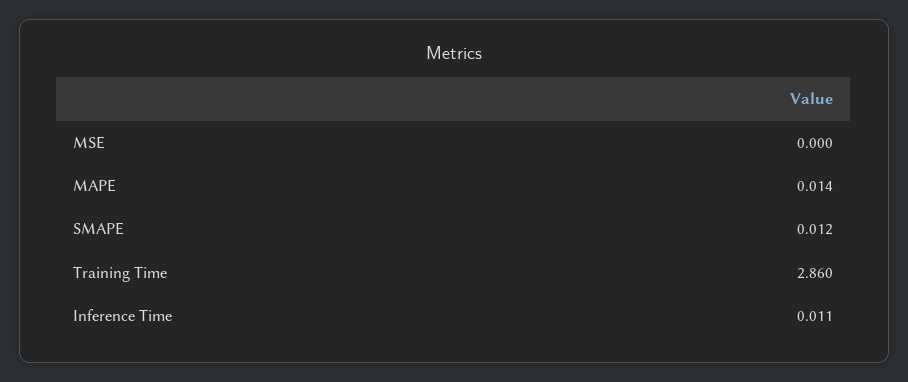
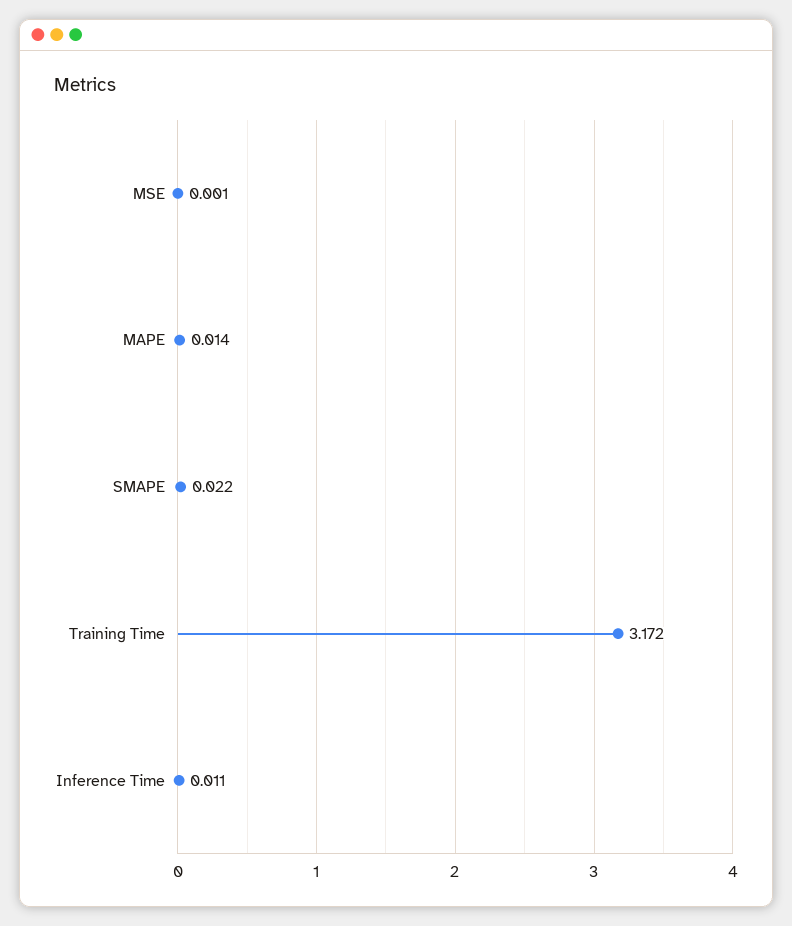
  {
-   "MSE": 0,
+   "MSE": 0.001,
    "MAPE": 0.014,
-   "SMAPE": 0.012,
+   "SMAPE": 0.022,
-   "Training Time": 2.86,
+   "Training Time": 3.172,
    "Inference Time": 0.011
  }

